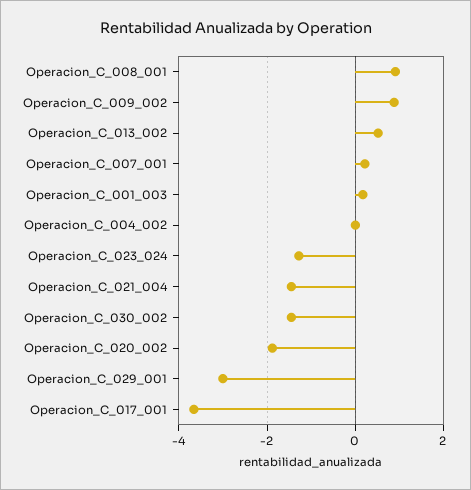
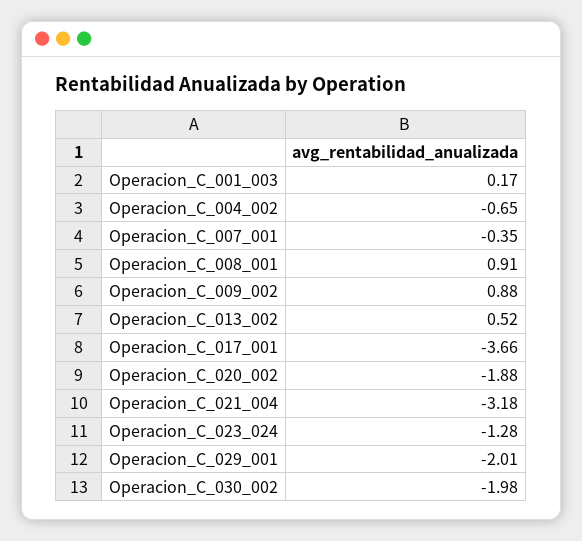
  {
    "Operacion_C_008_001": 0.91,
    "Operacion_C_009_002": 0.88,
    "Operacion_C_013_002": 0.52,
-   "Operacion_C_007_001": 0.2,
+   "Operacion_C_007_001": -0.35,
    "Operacion_C_001_003": 0.17,
-   "Operacion_C_004_002": 0,
+   "Operacion_C_004_002": -0.65,
    "Operacion_C_023_024": -1.28,
-   "Operacion_C_021_004": -1.4,
+   "Operacion_C_021_004": -3.18,
-   "Operacion_C_030_002": -1.4,
+   "Operacion_C_030_002": -1.98,
    "Operacion_C_020_002": -1.88,
-   "Operacion_C_029_001": -3,
+   "Operacion_C_029_001": -2.01,
    "Operacion_C_017_001": -3.66
  }

